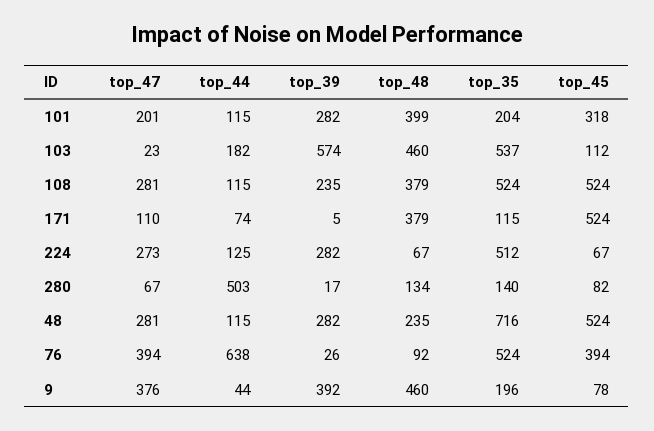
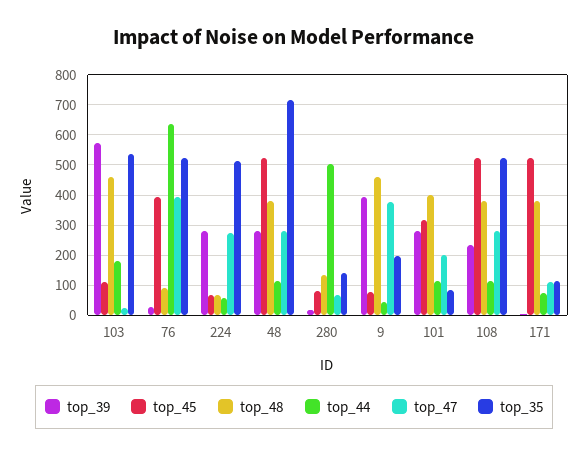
  {
    "top_47": {
      "101": 201,
      "103": 23,
      "108": 281,
      "171": 110,
      "224": 273,
      "280": 67,
      "48": 281,
      "76": 394,
      "9": 376
    },
    "top_44": {
      "101": 115,
      "103": 182,
      "108": 115,
      "171": 74,
-     "224": 125,
+     "224": 60,
      "280": 503,
      "48": 115,
      "76": 638,
      "9": 44
    },
    "top_39": {
      "101": 282,
      "103": 574,
      "108": 235,
      "171": 5,
      "224": 282,
      "280": 17,
      "48": 282,
      "76": 26,
      "9": 392
    },
    "top_48": {
      "101": 399,
      "103": 460,
      "108": 379,
      "171": 379,
      "224": 67,
      "280": 134,
-     "48": 235,
+     "48": 380,
      "76": 92,
      "9": 460
    },
    "top_35": {
-     "101": 204,
+     "101": 80,
      "103": 537,
      "108": 524,
      "171": 115,
      "224": 512,
      "280": 140,
      "48": 716,
      "76": 524,
      "9": 196
    },
    "top_45": {
      "101": 318,
      "103": 112,
      "108": 524,
      "171": 524,
      "224": 67,
      "280": 82,
      "48": 524,
      "76": 394,
      "9": 78
    }
  }

